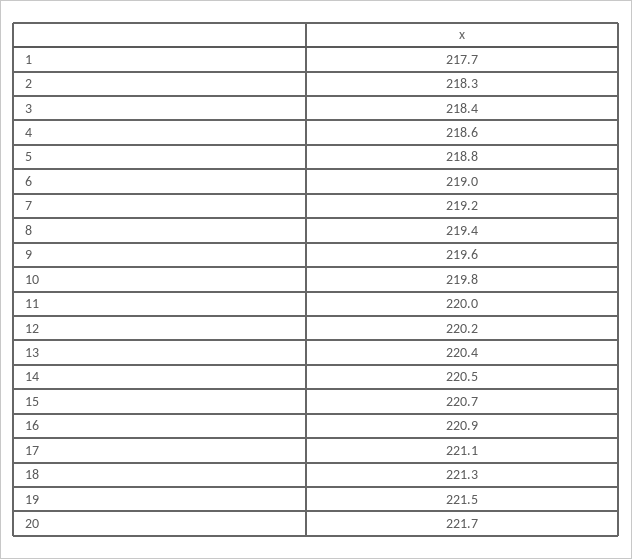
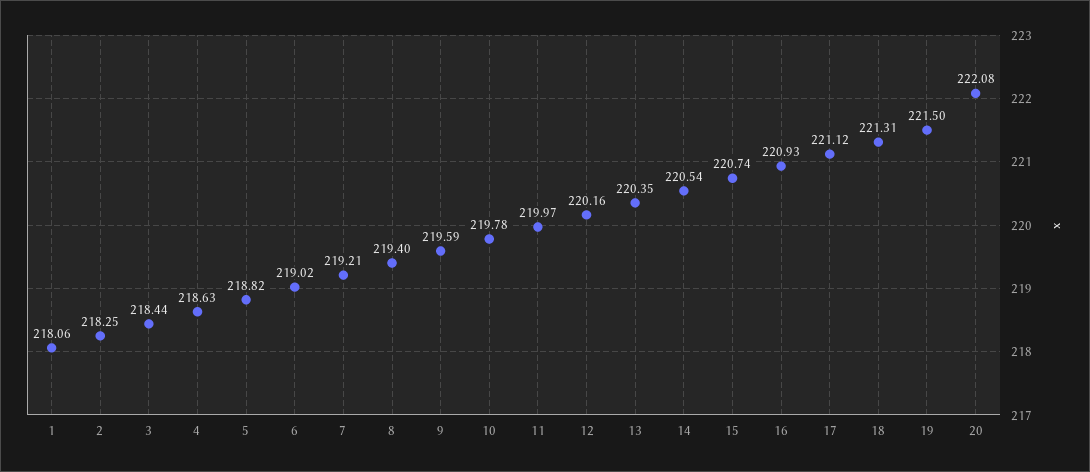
  {
-   "1": 217.7,
+   "1": 218.06,
    "2": 218.25,
    "3": 218.44,
    "4": 218.63,
    "5": 218.82,
    "6": 219.02,
    "7": 219.21,
    "8": 219.4,
    "9": 219.59,
    "10": 219.78,
    "11": 219.97,
    "12": 220.16,
    "13": 220.35,
    "14": 220.54,
    "15": 220.74,
    "16": 220.93,
    "17": 221.12,
    "18": 221.31,
    "19": 221.5,
-   "20": 221.7
+   "20": 222.08
  }

